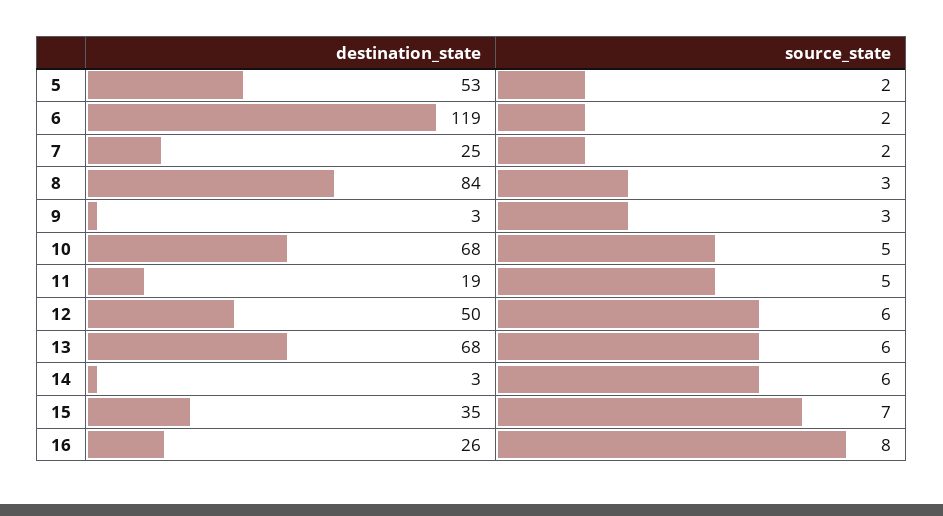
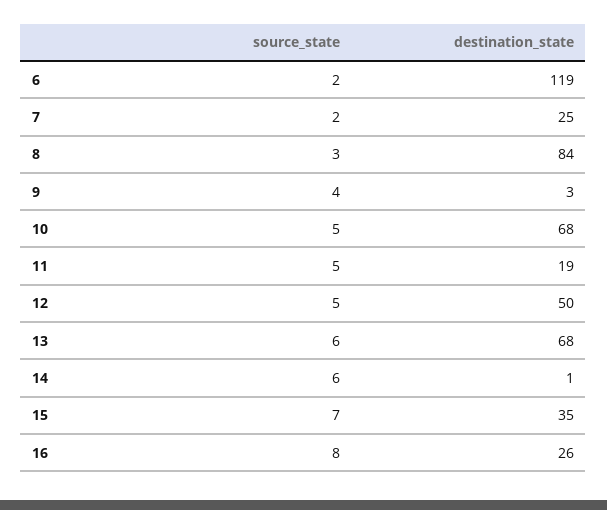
  {
    "destination_state": {
-     "5": 53,
      "6": 119,
      "7": 25,
      "8": 84,
      "9": 3,
      "10": 68,
      "11": 19,
      "12": 50,
      "13": 68,
-     "14": 3,
+     "14": 1,
      "15": 35,
      "16": 26
    },
    "source_state": {
-     "5": 2,
      "6": 2,
      "7": 2,
      "8": 3,
-     "9": 3,
+     "9": 4,
      "10": 5,
      "11": 5,
-     "12": 6,
+     "12": 5,
      "13": 6,
      "14": 6,
      "15": 7,
      "16": 8
    }
  }

